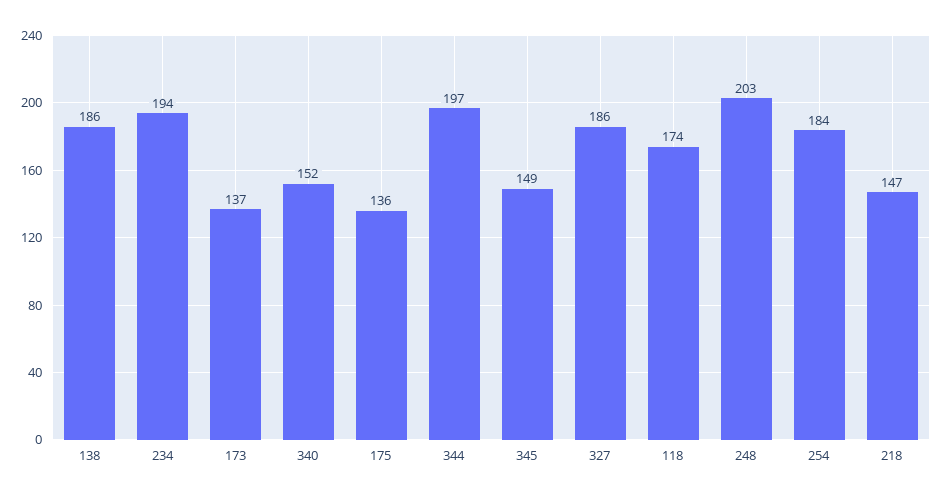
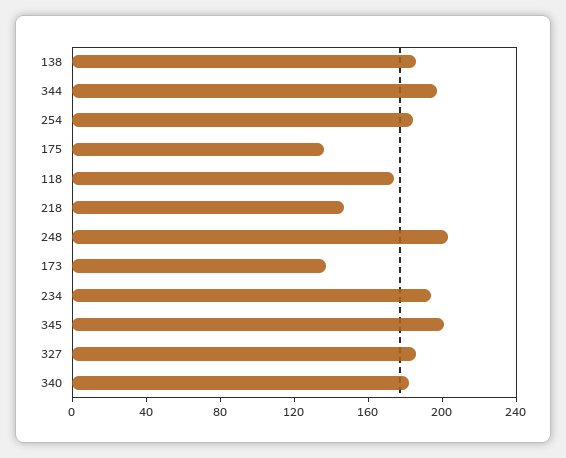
  {
    "138": 186,
    "234": 194,
    "173": 137,
-   "340": 152,
+   "340": 180,
    "175": 136,
    "344": 197,
-   "345": 149,
+   "345": 200,
    "327": 186,
    "118": 174,
    "248": 203,
    "254": 184,
    "218": 147
  }

